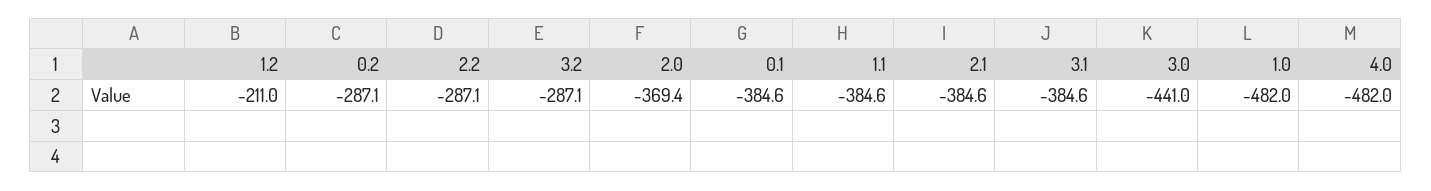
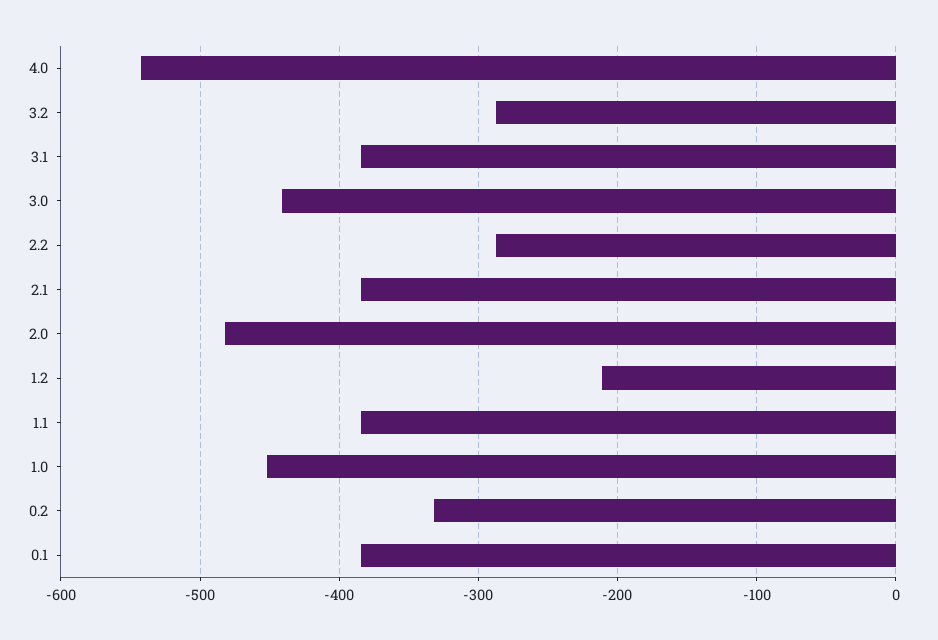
  {
    "1.2": -211,
-   "0.2": -287.1,
+   "0.2": -330,
    "2.2": -287.1,
    "3.2": -287.1,
-   "2.0": -369.4,
+   "2.0": -480,
    "0.1": -384.6,
    "1.1": -384.6,
    "2.1": -384.6,
    "3.1": -384.6,
    "3.0": -441,
-   "1.0": -482,
+   "1.0": -450,
-   "4.0": -482
+   "4.0": -540
  }

